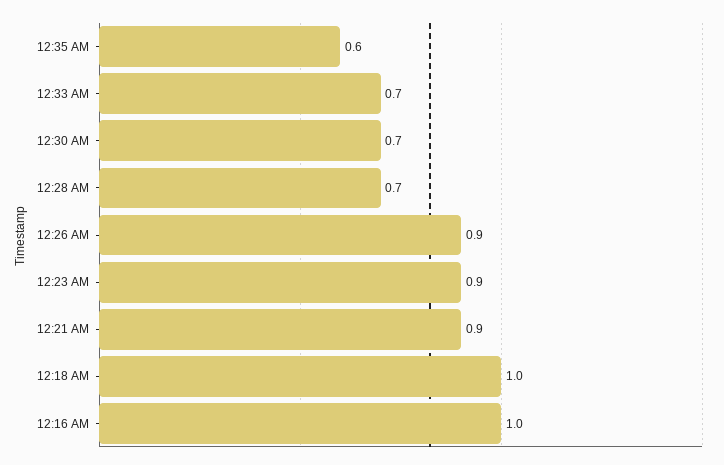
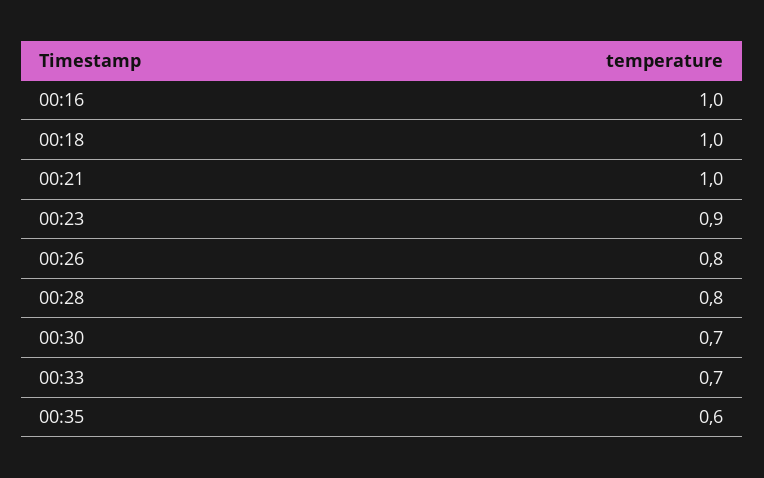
  {
    "12:35 AM": 0.6,
    "12:33 AM": 0.7,
    "12:30 AM": 0.7,
-   "12:28 AM": 0.7,
+   "12:28 AM": 0.8,
-   "12:26 AM": 0.9,
+   "12:26 AM": 0.8,
    "12:23 AM": 0.9,
-   "12:21 AM": 0.9,
+   "12:21 AM": 1,
    "12:18 AM": 1,
    "12:16 AM": 1
  }

